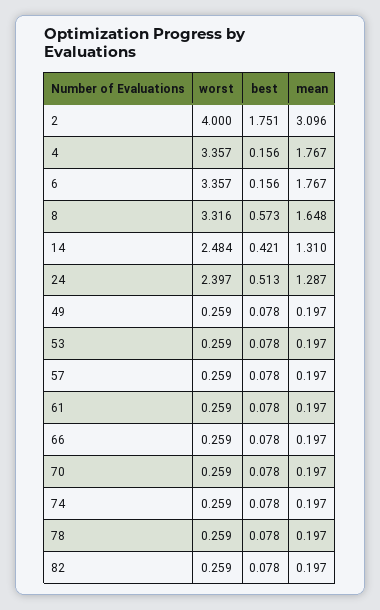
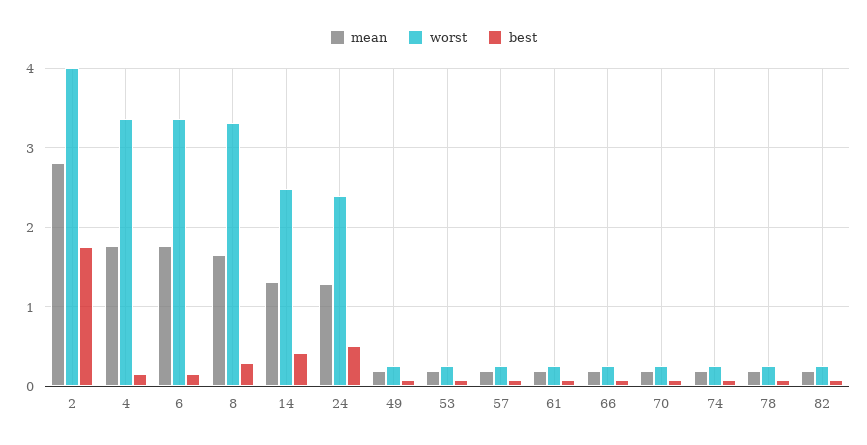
  {
    "worst": {
      "2": 4,
      "4": 3.357,
      "6": 3.357,
      "8": 3.316,
      "14": 2.484,
      "24": 2.397,
      "49": 0.259,
      "53": 0.259,
      "57": 0.259,
      "61": 0.259,
      "66": 0.259,
      "70": 0.259,
      "74": 0.259,
      "78": 0.259,
      "82": 0.259
    },
    "best": {
      "2": 1.751,
      "4": 0.156,
      "6": 0.156,
-     "8": 0.573,
+     "8": 0.3,
      "14": 0.421,
      "24": 0.513,
      "49": 0.078,
      "53": 0.078,
      "57": 0.078,
      "61": 0.078,
      "66": 0.078,
      "70": 0.078,
      "74": 0.078,
      "78": 0.078,
      "82": 0.078
    },
    "mean": {
-     "2": 3.096,
+     "2": 2.8,
      "4": 1.767,
      "6": 1.767,
      "8": 1.648,
      "14": 1.31,
      "24": 1.287,
      "49": 0.197,
      "53": 0.197,
      "57": 0.197,
      "61": 0.197,
      "66": 0.197,
      "70": 0.197,
      "74": 0.197,
      "78": 0.197,
      "82": 0.197
    }
  }

